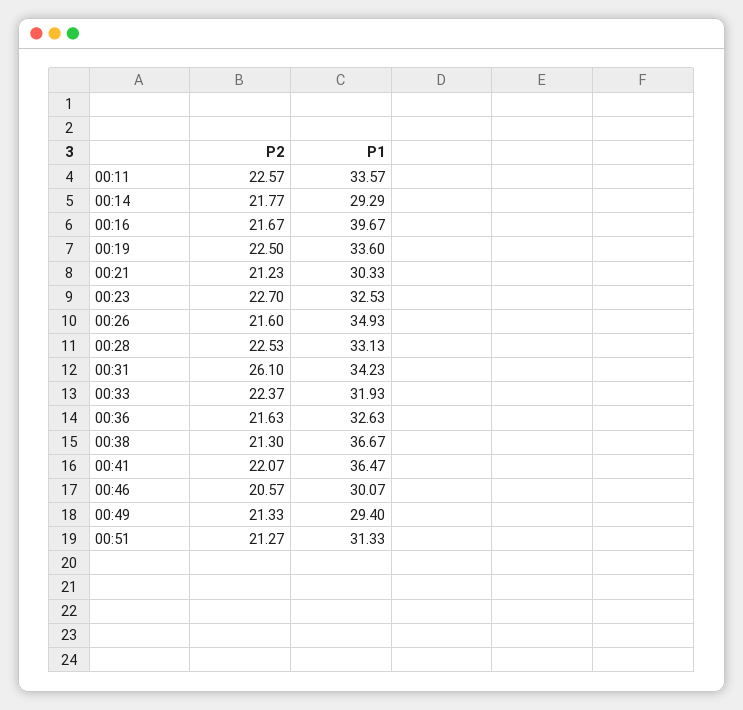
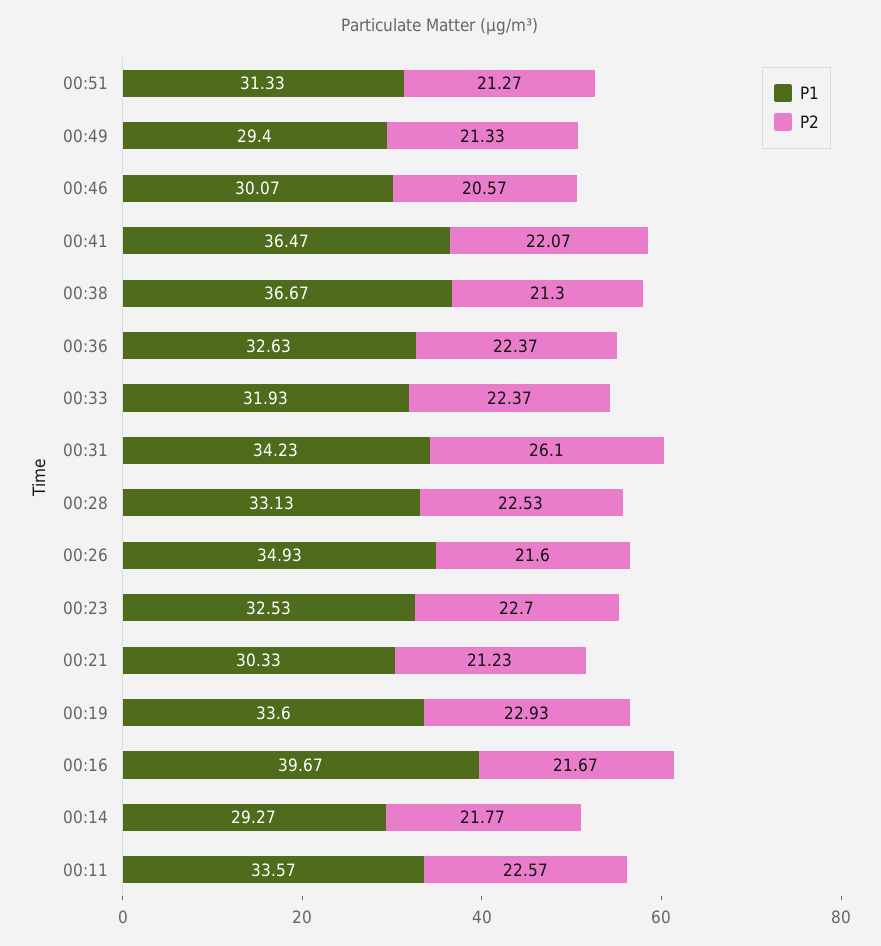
  {
    "P2": {
      "00:11": 22.57,
      "00:14": 21.77,
      "00:16": 21.67,
-     "00:19": 22.5,
+     "00:19": 22.93,
      "00:21": 21.23,
      "00:23": 22.7,
      "00:26": 21.6,
      "00:28": 22.53,
      "00:31": 26.1,
      "00:33": 22.37,
-     "00:36": 21.63,
+     "00:36": 22.37,
      "00:38": 21.3,
      "00:41": 22.07,
      "00:46": 20.57,
      "00:49": 21.33,
      "00:51": 21.27
    },
    "P1": {
      "00:11": 33.57,
-     "00:14": 29.29,
+     "00:14": 29.27,
      "00:16": 39.67,
      "00:19": 33.6,
      "00:21": 30.33,
      "00:23": 32.53,
      "00:26": 34.93,
      "00:28": 33.13,
      "00:31": 34.23,
      "00:33": 31.93,
      "00:36": 32.63,
      "00:38": 36.67,
      "00:41": 36.47,
      "00:46": 30.07,
      "00:49": 29.4,
      "00:51": 31.33
    }
  }

